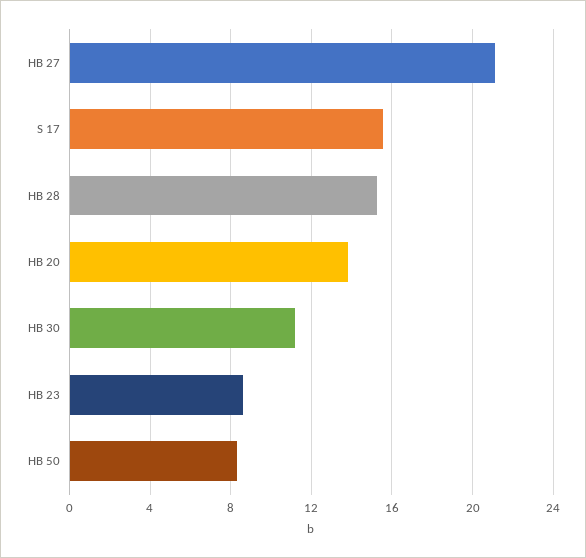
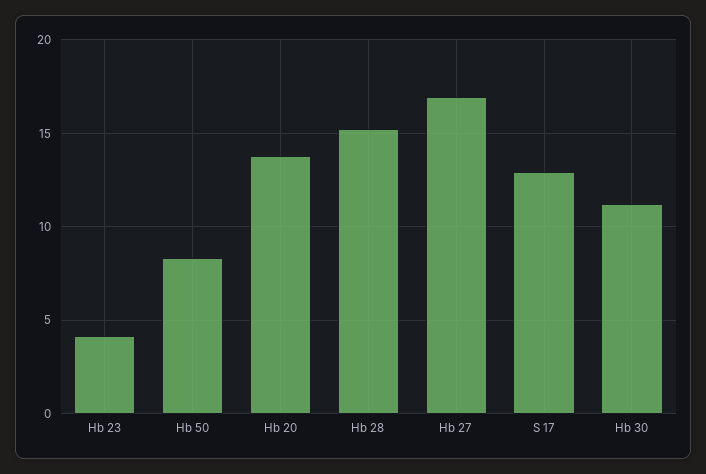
  {
-   "HB 27": 21,
+   "HB 27": 17,
-   "S 17": 15.5,
+   "S 17": 13,
    "HB 28": 15,
    "HB 20": 14,
    "HB 30": 11,
-   "HB 23": 8.5,
+   "HB 23": 4,
    "HB 50": 8.5
  }

